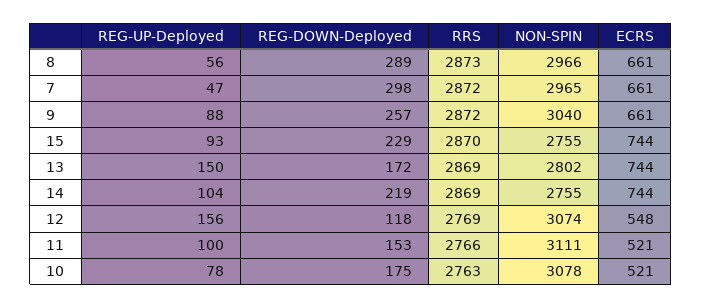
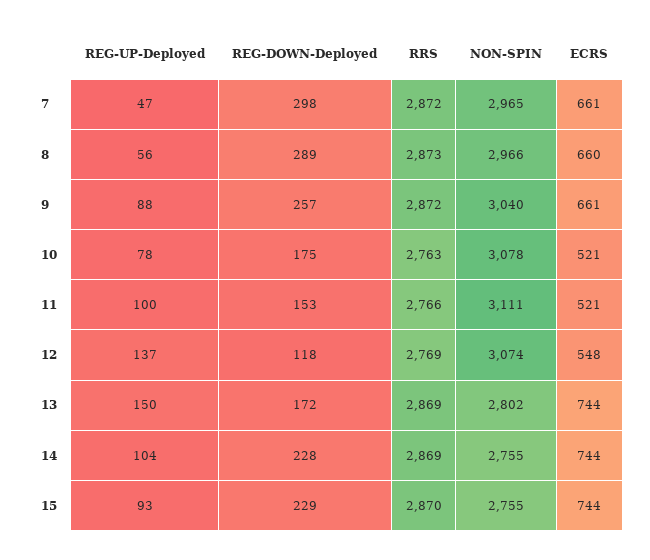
  {
    "REG-UP-Deployed": {
      "8": 56,
      "7": 47,
      "9": 88,
      "15": 93,
      "13": 150,
      "14": 104,
-     "12": 156,
+     "12": 137,
      "11": 100,
      "10": 78
    },
    "REG-DOWN-Deployed": {
      "8": 289,
      "7": 298,
      "9": 257,
      "15": 229,
      "13": 172,
-     "14": 219,
+     "14": 228,
      "12": 118,
      "11": 153,
      "10": 175
    },
    "RRS": {
      "8": 2873,
      "7": 2872,
      "9": 2872,
      "15": 2870,
      "13": 2869,
      "14": 2869,
      "12": 2769,
      "11": 2766,
      "10": 2763
    },
    "NON-SPIN": {
      "8": 2966,
      "7": 2965,
      "9": 3040,
      "15": 2755,
      "13": 2802,
      "14": 2755,
      "12": 3074,
      "11": 3111,
      "10": 3078
    },
    "ECRS": {
-     "8": 661,
+     "8": 660,
      "7": 661,
      "9": 661,
      "15": 744,
      "13": 744,
      "14": 744,
      "12": 548,
      "11": 521,
      "10": 521
    }
  }

